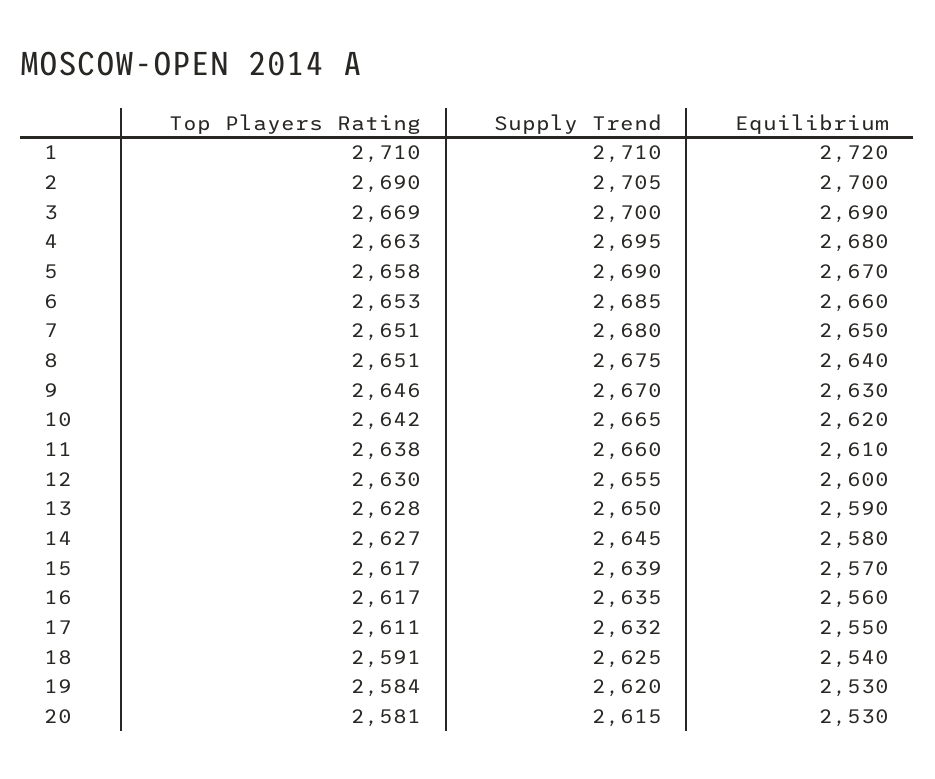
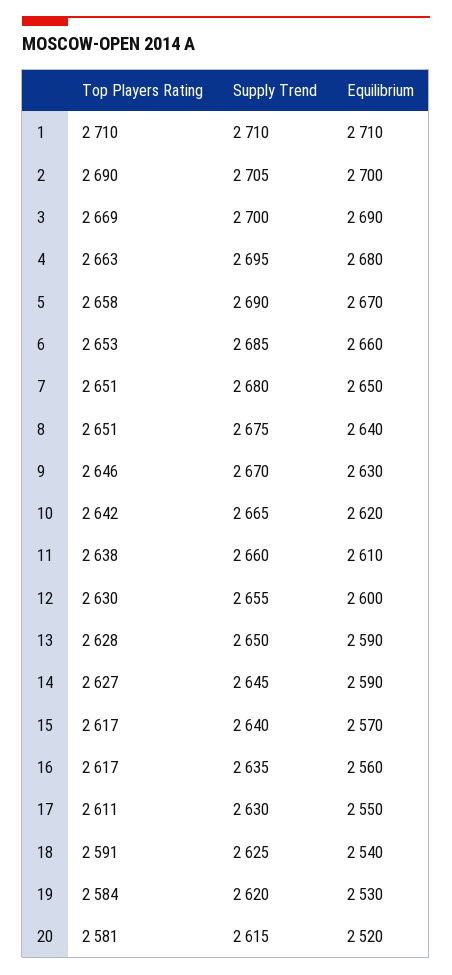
  {
    "Top Players Rating": {
      "1": 2710,
      "2": 2690,
      "3": 2669,
      "4": 2663,
      "5": 2658,
      "6": 2653,
      "7": 2651,
      "8": 2651,
      "9": 2646,
      "10": 2642,
      "11": 2638,
      "12": 2630,
      "13": 2628,
      "14": 2627,
      "15": 2617,
      "16": 2617,
      "17": 2611,
      "18": 2591,
      "19": 2584,
      "20": 2581
    },
    "Supply Trend": {
      "1": 2710,
      "2": 2705,
      "3": 2700,
      "4": 2695,
      "5": 2690,
      "6": 2685,
      "7": 2680,
      "8": 2675,
      "9": 2670,
      "10": 2665,
      "11": 2660,
      "12": 2655,
      "13": 2650,
      "14": 2645,
-     "15": 2639,
+     "15": 2640,
      "16": 2635,
-     "17": 2632,
+     "17": 2630,
      "18": 2625,
      "19": 2620,
      "20": 2615
    },
    "Equilibrium": {
-     "1": 2720,
+     "1": 2710,
      "2": 2700,
      "3": 2690,
      "4": 2680,
      "5": 2670,
      "6": 2660,
      "7": 2650,
      "8": 2640,
      "9": 2630,
      "10": 2620,
      "11": 2610,
      "12": 2600,
      "13": 2590,
-     "14": 2580,
+     "14": 2590,
      "15": 2570,
      "16": 2560,
      "17": 2550,
      "18": 2540,
      "19": 2530,
-     "20": 2530
+     "20": 2520
    }
  }

